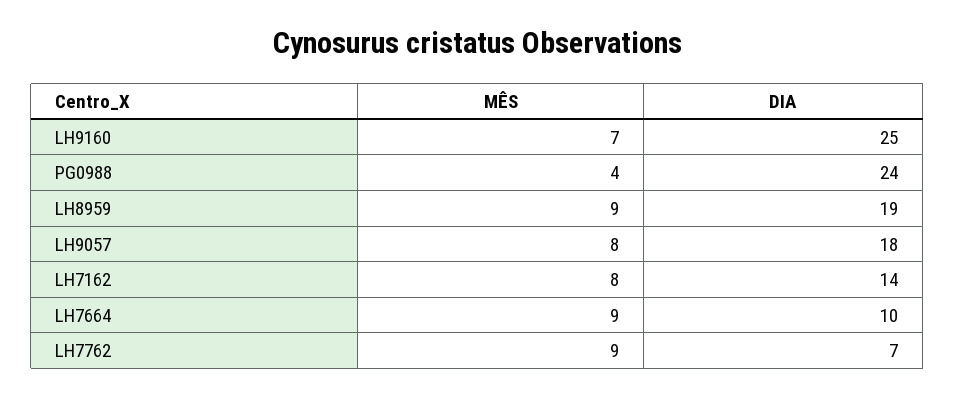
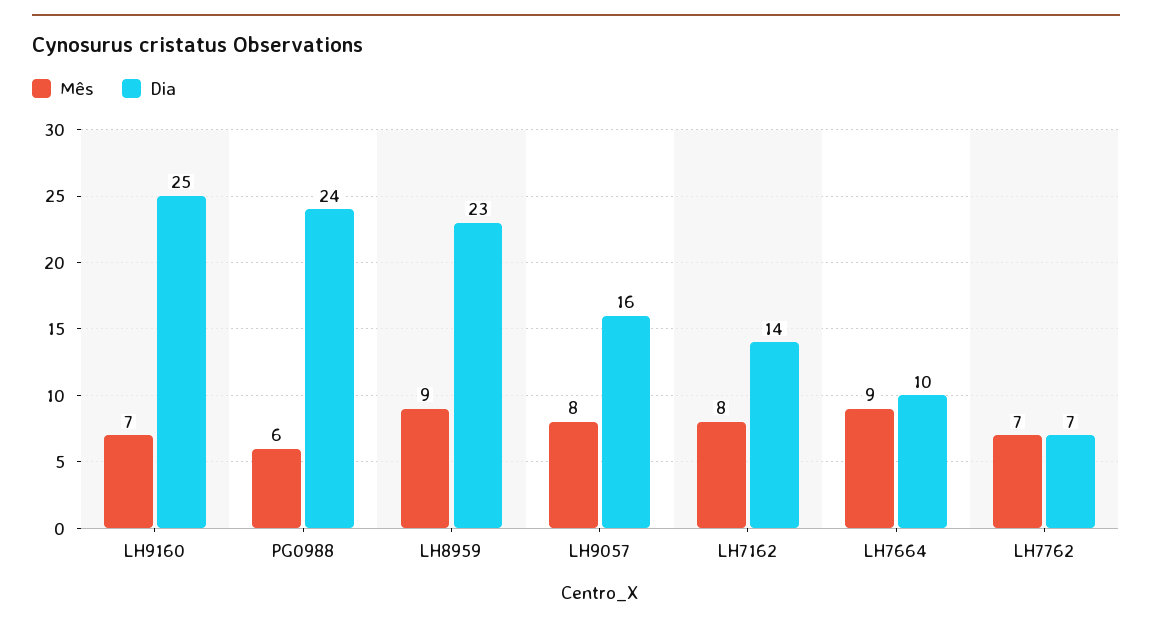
  {
    "MÊS": {
      "LH9160": 7,
-     "PG0988": 4,
+     "PG0988": 6,
      "LH8959": 9,
      "LH9057": 8,
      "LH7162": 8,
      "LH7664": 9,
-     "LH7762": 9
+     "LH7762": 7
    },
    "DIA": {
      "LH9160": 25,
      "PG0988": 24,
-     "LH8959": 19,
+     "LH8959": 23,
-     "LH9057": 18,
+     "LH9057": 16,
      "LH7162": 14,
      "LH7664": 10,
      "LH7762": 7
    }
  }

